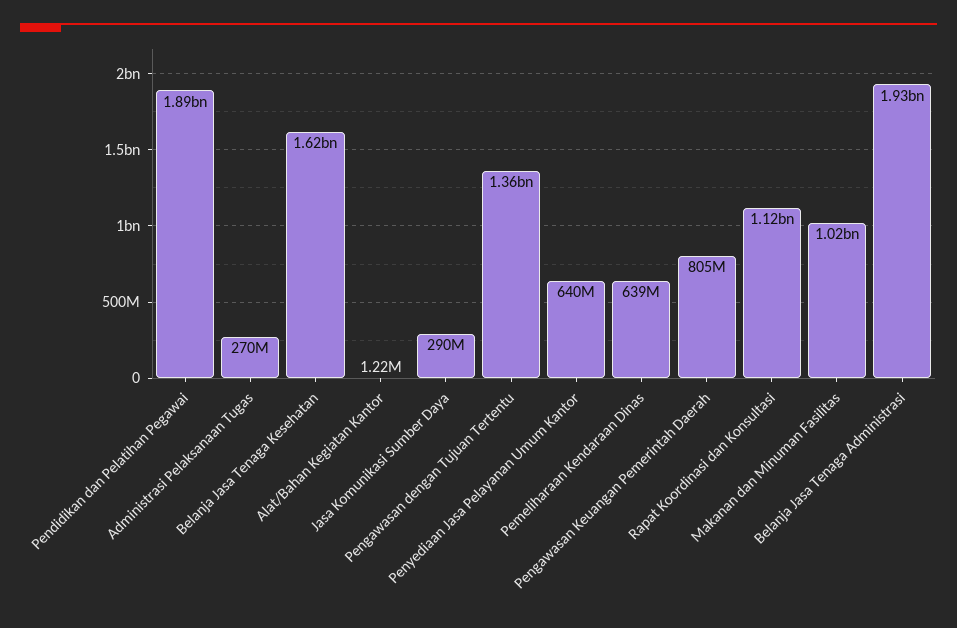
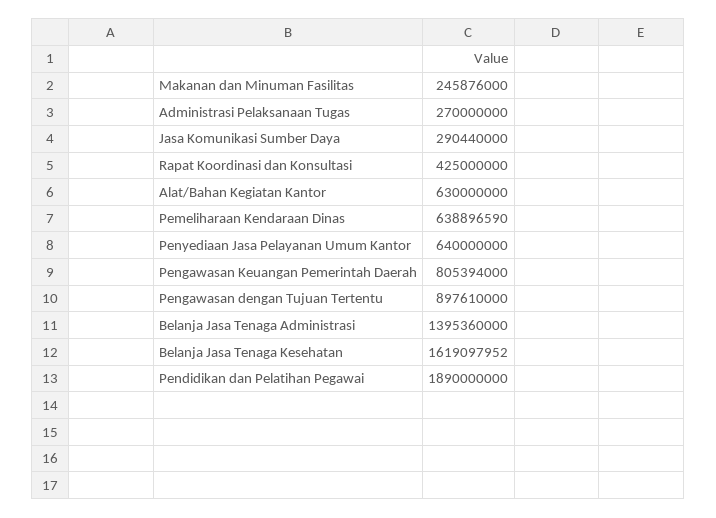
  {
    "Pendidikan dan Pelatihan Pegawai": 1890000000,
    "Administrasi Pelaksanaan Tugas": 270000000,
    "Belanja Jasa Tenaga Kesehatan": 1619097952,
-   "Alat/Bahan Kegiatan Kantor": 1220000,
+   "Alat/Bahan Kegiatan Kantor": 630000000,
    "Jasa Komunikasi Sumber Daya": 290440000,
-   "Pengawasan dengan Tujuan Tertentu": 1360000000,
+   "Pengawasan dengan Tujuan Tertentu": 897610000,
    "Penyediaan Jasa Pelayanan Umum Kantor": 640000000,
    "Pemeliharaan Kendaraan Dinas": 638896590,
    "Pengawasan Keuangan Pemerintah Daerah": 805394000,
-   "Rapat Koordinasi dan Konsultasi": 1120000000,
+   "Rapat Koordinasi dan Konsultasi": 425000000,
-   "Makanan dan Minuman Fasilitas": 1020000000,
+   "Makanan dan Minuman Fasilitas": 245876000,
-   "Belanja Jasa Tenaga Administrasi": 1930000000
+   "Belanja Jasa Tenaga Administrasi": 1395360000
  }

